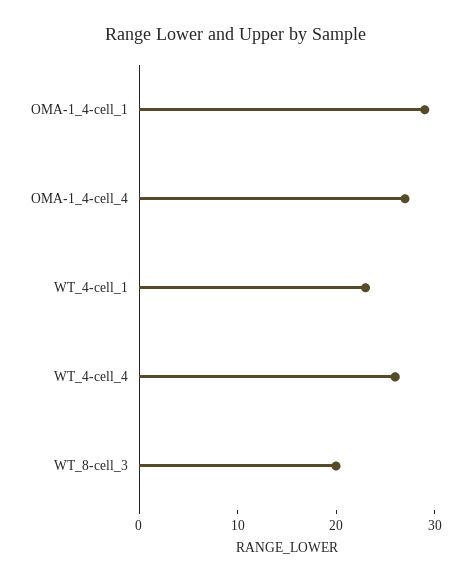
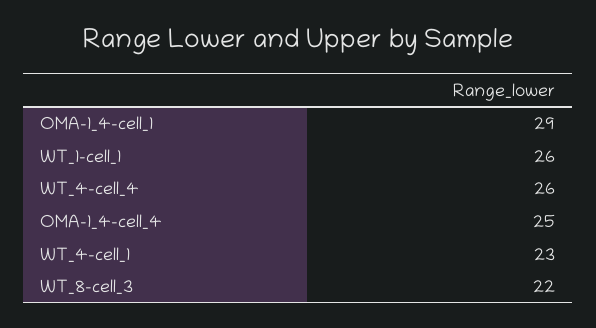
  {
    "OMA-1_4-cell_1": 29,
-   "OMA-1_4-cell_4": 27,
+   "OMA-1_4-cell_4": 25,
    "WT_4-cell_1": 23,
    "WT_4-cell_4": 26,
-   "WT_8-cell_3": 20
+   "WT_8-cell_3": 22,
+   "WT_1-cell_1": 26
  }

